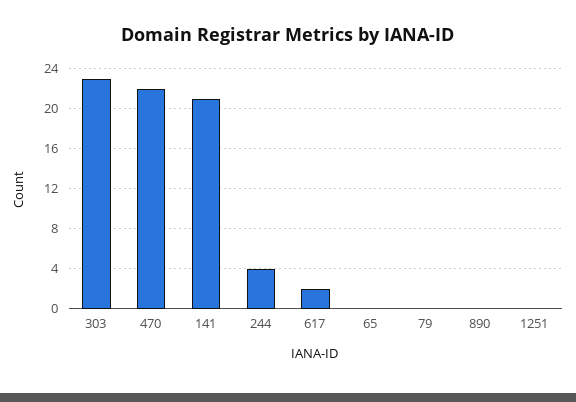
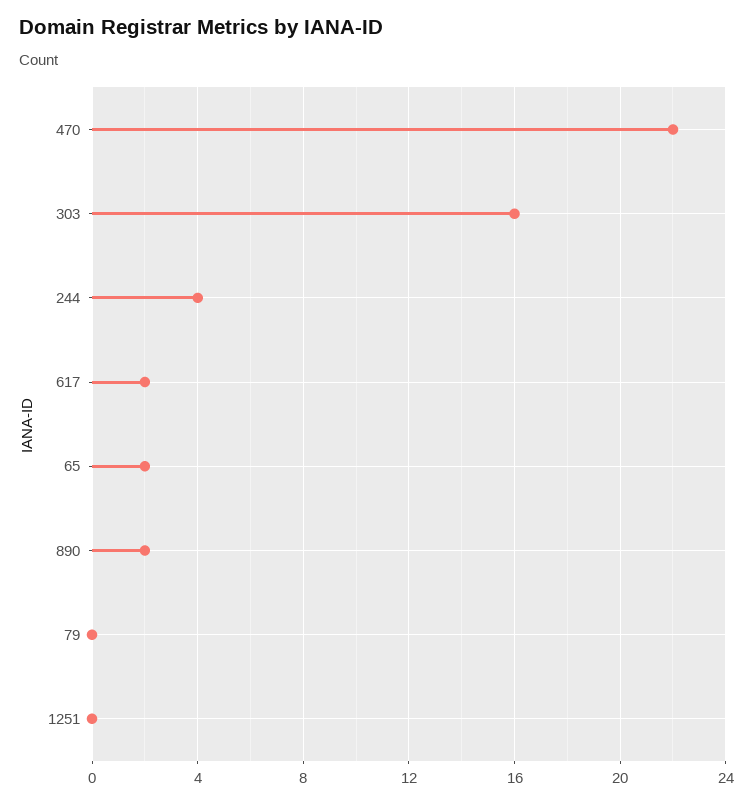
  {
-   "303": 23,
+   "303": 16,
    "470": 22,
-   "141": 21,
    "244": 4,
    "617": 2,
-   "65": 0,
+   "65": 2,
    "79": 0,
-   "890": 0,
+   "890": 2,
    "1251": 0
  }

